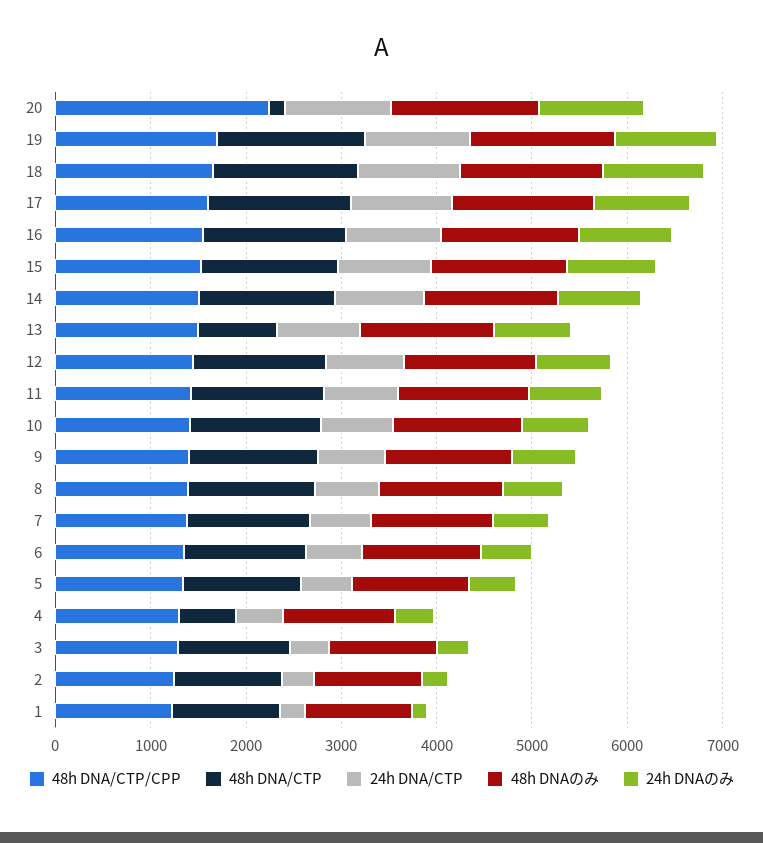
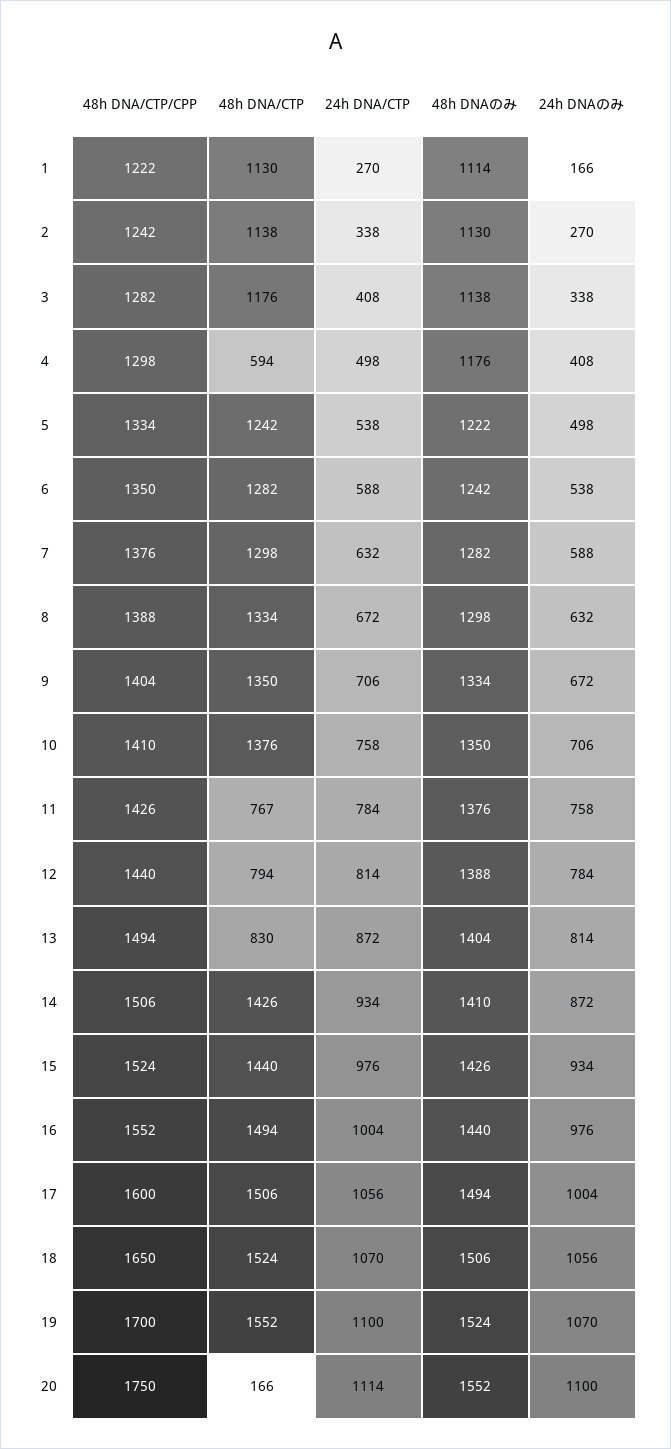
  {
    "48h DNA/CTP/CPP": {
-     "20": 2200,
+     "20": 1750,
      "19": 1700,
      "18": 1650,
      "17": 1600,
      "16": 1552,
      "15": 1524,
      "14": 1506,
      "13": 1494,
      "12": 1440,
      "11": 1426,
      "10": 1410,
      "9": 1404,
      "8": 1388,
      "7": 1376,
      "6": 1350,
      "5": 1334,
      "4": 1298,
      "3": 1282,
      "2": 1242,
      "1": 1222
    },
    "48h DNA/CTP": {
      "20": 166,
      "19": 1552,
      "18": 1524,
      "17": 1506,
      "16": 1494,
      "15": 1440,
      "14": 1426,
      "13": 830,
-     "12": 1400,
+     "12": 794,
-     "11": 1400,
+     "11": 767,
      "10": 1376,
      "9": 1350,
      "8": 1334,
      "7": 1298,
      "6": 1282,
      "5": 1242,
      "4": 594,
      "3": 1176,
      "2": 1138,
      "1": 1130
    },
    "24h DNA/CTP": {
      "20": 1114,
      "19": 1100,
      "18": 1070,
      "17": 1056,
      "16": 1004,
      "15": 976,
      "14": 934,
      "13": 872,
      "12": 814,
      "11": 784,
      "10": 758,
      "9": 706,
      "8": 672,
      "7": 632,
      "6": 588,
      "5": 538,
      "4": 498,
      "3": 408,
      "2": 338,
      "1": 270
    },
    "48h DNAのみ": {
      "20": 1552,
      "19": 1524,
      "18": 1506,
      "17": 1494,
      "16": 1440,
      "15": 1426,
      "14": 1410,
      "13": 1404,
      "12": 1388,
      "11": 1376,
      "10": 1350,
      "9": 1334,
      "8": 1298,
      "7": 1282,
      "6": 1242,
      "5": 1222,
      "4": 1176,
      "3": 1138,
      "2": 1130,
      "1": 1114
    },
    "24h DNAのみ": {
      "20": 1100,
      "19": 1070,
      "18": 1056,
      "17": 1004,
      "16": 976,
      "15": 934,
      "14": 872,
      "13": 814,
      "12": 784,
      "11": 758,
      "10": 706,
      "9": 672,
      "8": 632,
      "7": 588,
      "6": 538,
      "5": 498,
      "4": 408,
      "3": 338,
      "2": 270,
      "1": 166
    }
  }

